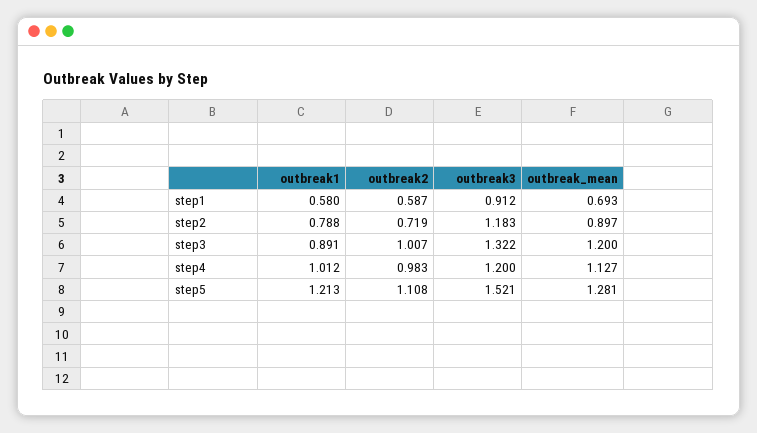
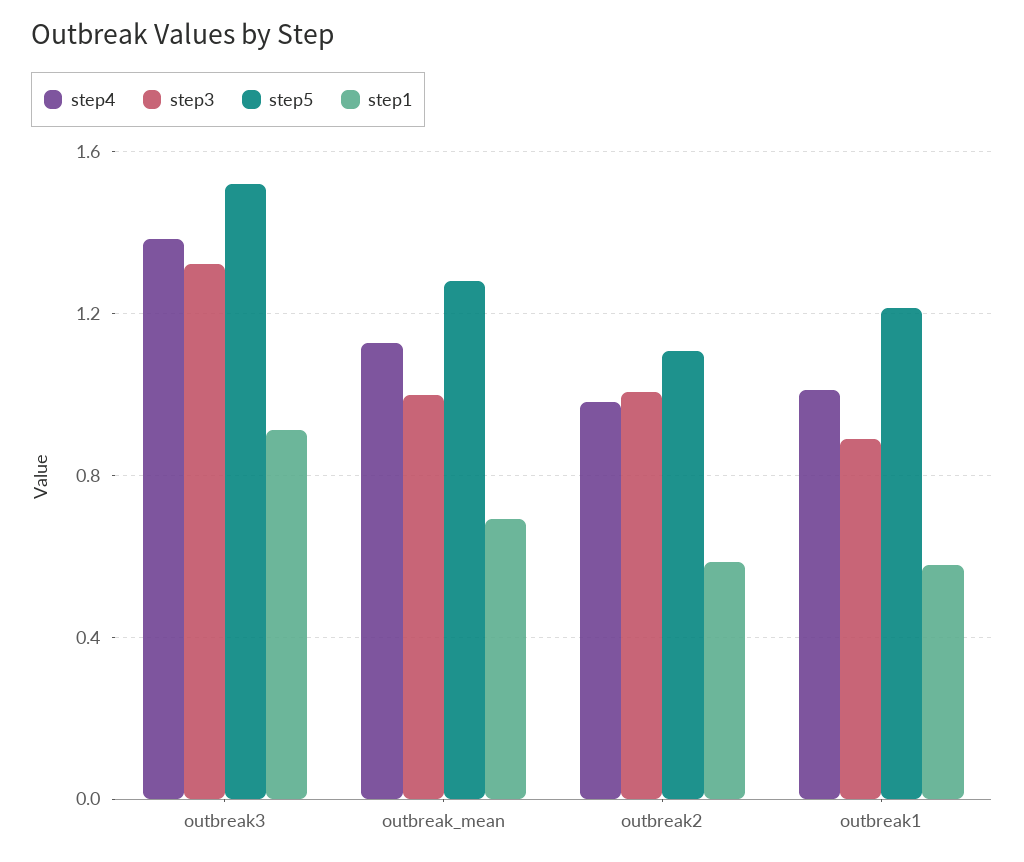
  {
    "step1": {
      "outbreak1": 0.58,
      "outbreak2": 0.587,
      "outbreak3": 0.912,
      "outbreak_mean": 0.693
    },
-   "step2": {
-     "outbreak1": 0.788,
-     "outbreak2": 0.719,
-     "outbreak3": 1.183,
-     "outbreak_mean": 0.897
-   },
    "step3": {
      "outbreak1": 0.891,
      "outbreak2": 1.007,
      "outbreak3": 1.322,
-     "outbreak_mean": 1.2
+     "outbreak_mean": 1
    },
    "step4": {
      "outbreak1": 1.012,
      "outbreak2": 0.983,
-     "outbreak3": 1.2,
+     "outbreak3": 1.4,
      "outbreak_mean": 1.127
    },
    "step5": {
      "outbreak1": 1.213,
      "outbreak2": 1.108,
      "outbreak3": 1.521,
      "outbreak_mean": 1.281
    }
  }

